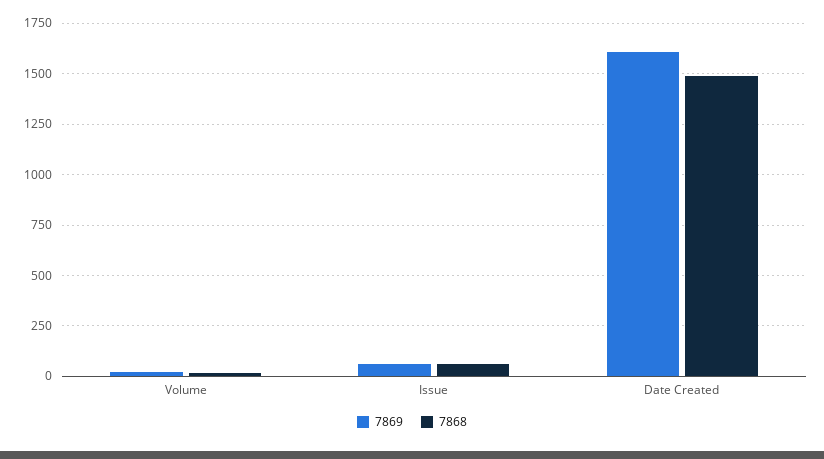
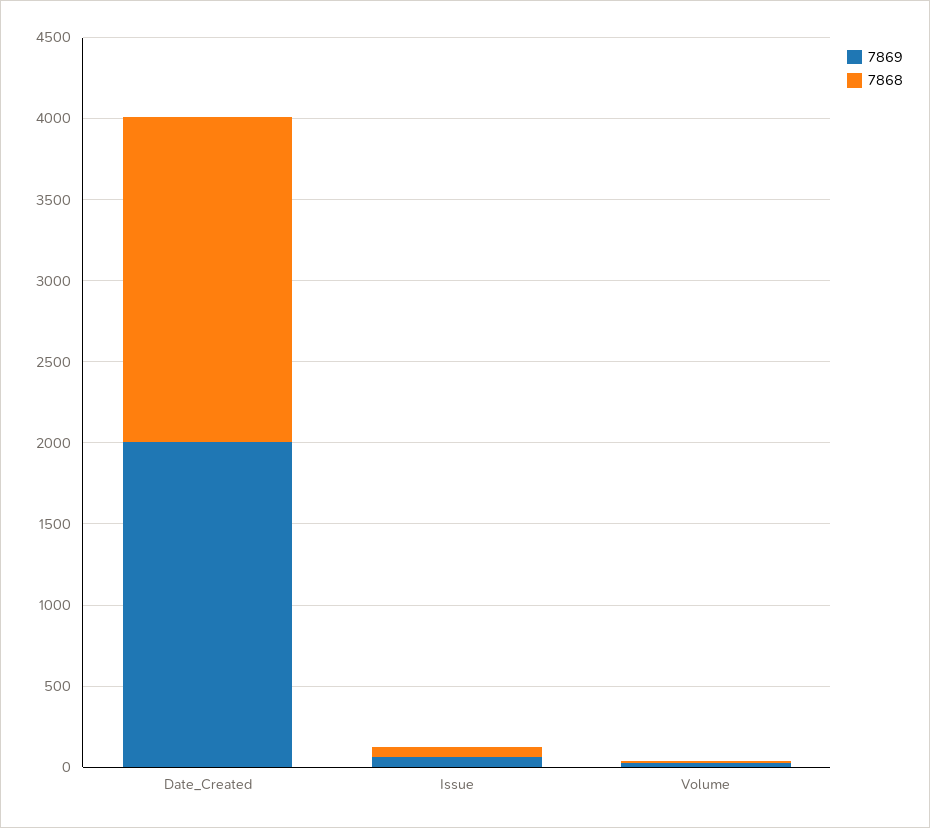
  {
    "7869": {
      "Volume": 0,
      "Issue": 50,
-     "Date Created": 1600
+     "Date Created": 2000
    },
    "7868": {
      "Volume": 0,
      "Issue": 50,
-     "Date Created": 1500
+     "Date Created": 2000
    }
  }

